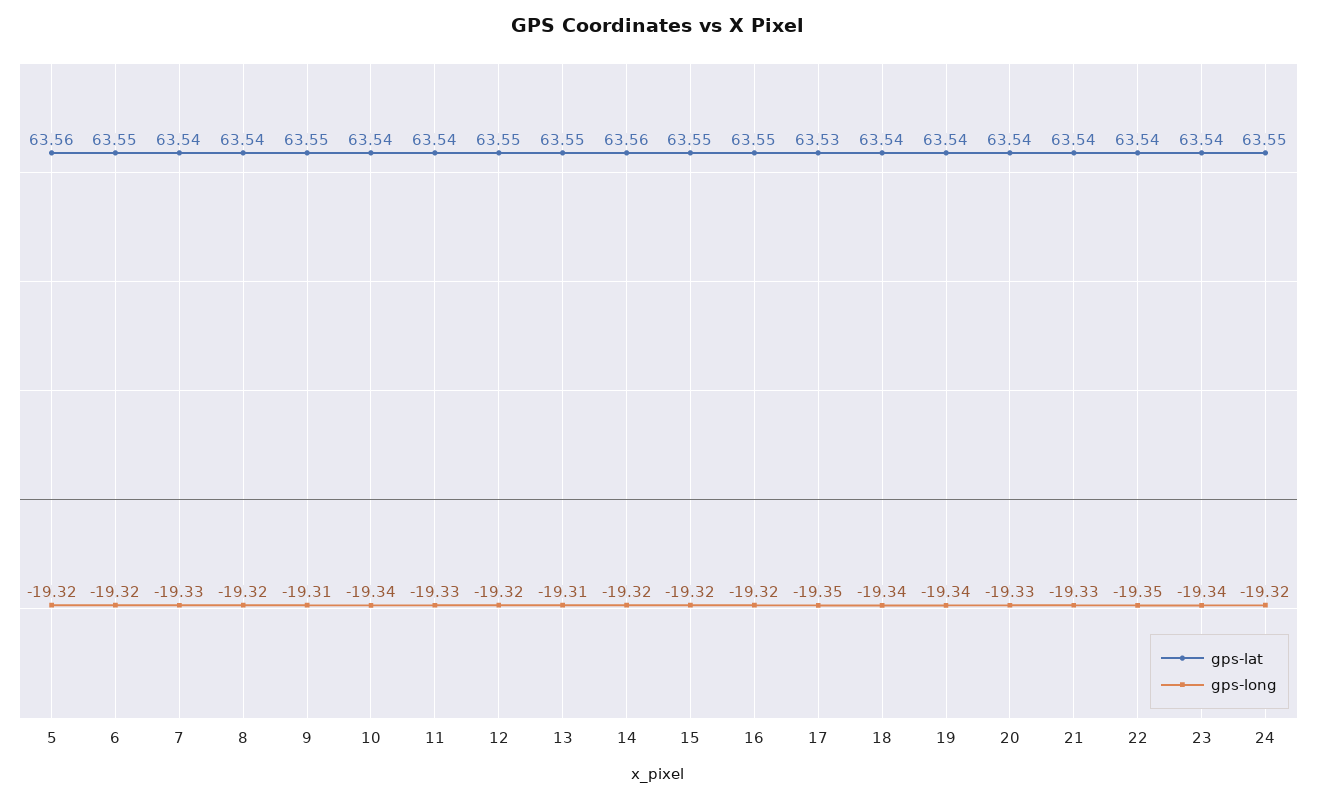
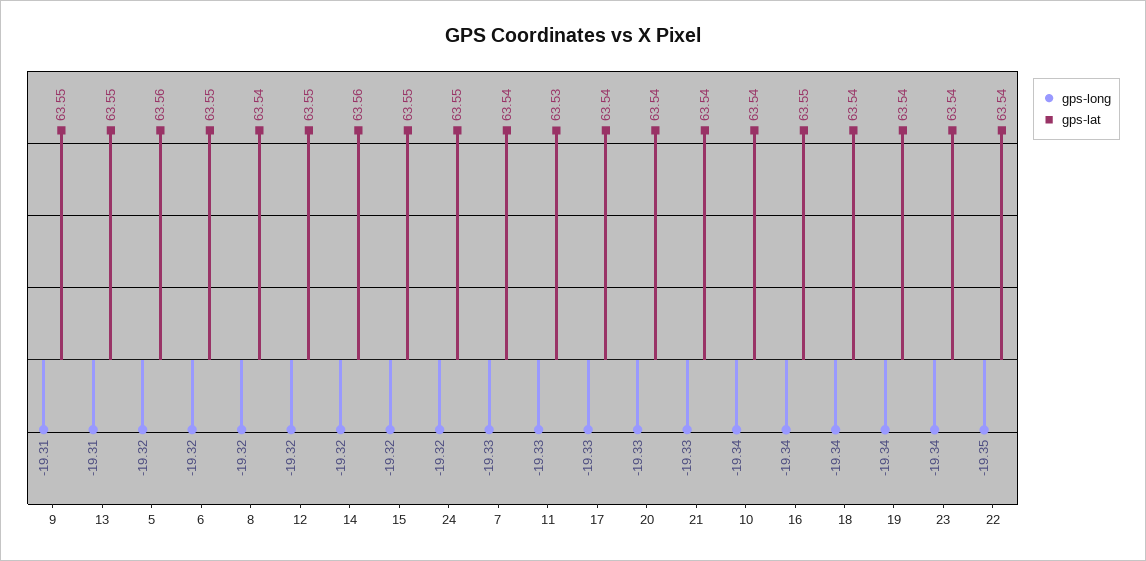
  {
    "gps-lat": {
      "5": 63.56,
      "6": 63.55,
      "7": 63.54,
      "8": 63.54,
      "9": 63.55,
      "10": 63.54,
-     "11": 63.54,
+     "11": 63.53,
      "12": 63.55,
      "13": 63.55,
      "14": 63.56,
      "15": 63.55,
      "16": 63.55,
-     "17": 63.53,
+     "17": 63.54,
      "18": 63.54,
      "19": 63.54,
      "20": 63.54,
      "21": 63.54,
      "22": 63.54,
      "23": 63.54,
      "24": 63.55
    },
    "gps-long": {
      "5": -19.32,
      "6": -19.32,
      "7": -19.33,
      "8": -19.32,
      "9": -19.31,
      "10": -19.34,
      "11": -19.33,
      "12": -19.32,
      "13": -19.31,
      "14": -19.32,
      "15": -19.32,
-     "16": -19.32,
+     "16": -19.34,
-     "17": -19.35,
+     "17": -19.33,
      "18": -19.34,
      "19": -19.34,
      "20": -19.33,
      "21": -19.33,
      "22": -19.35,
      "23": -19.34,
      "24": -19.32
    }
  }

